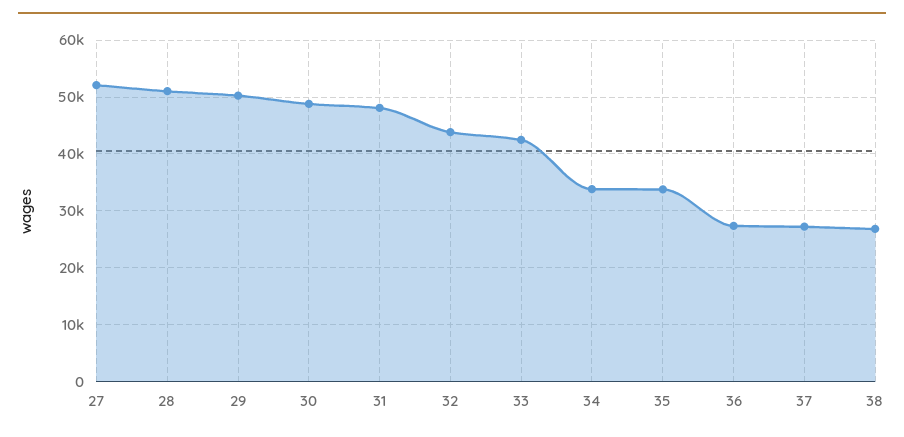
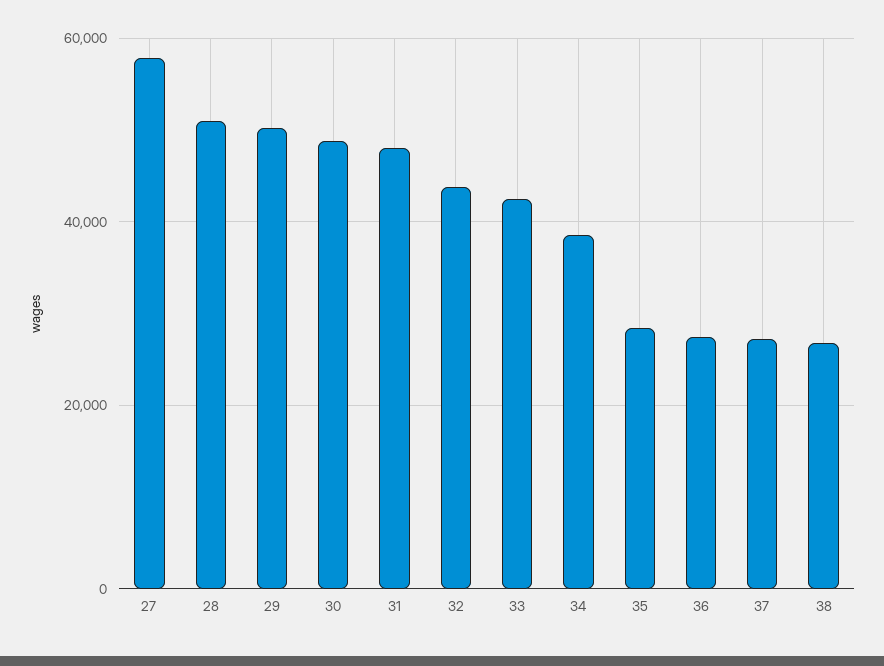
  {
-   "27": 52000,
+   "27": 58000,
    "28": 52000,
    "29": 50000,
    "30": 48000,
    "31": 48000,
    "32": 44000,
    "33": 42000,
-   "34": 34000,
+   "34": 38000,
-   "35": 34000,
+   "35": 28000,
    "36": 28000,
    "37": 28000,
    "38": 26000
  }

